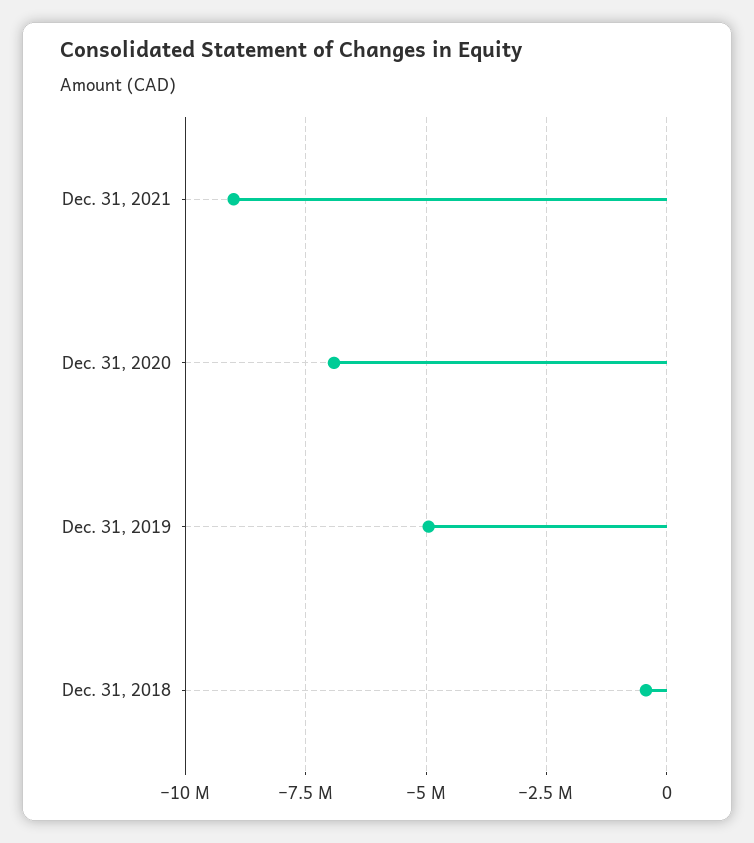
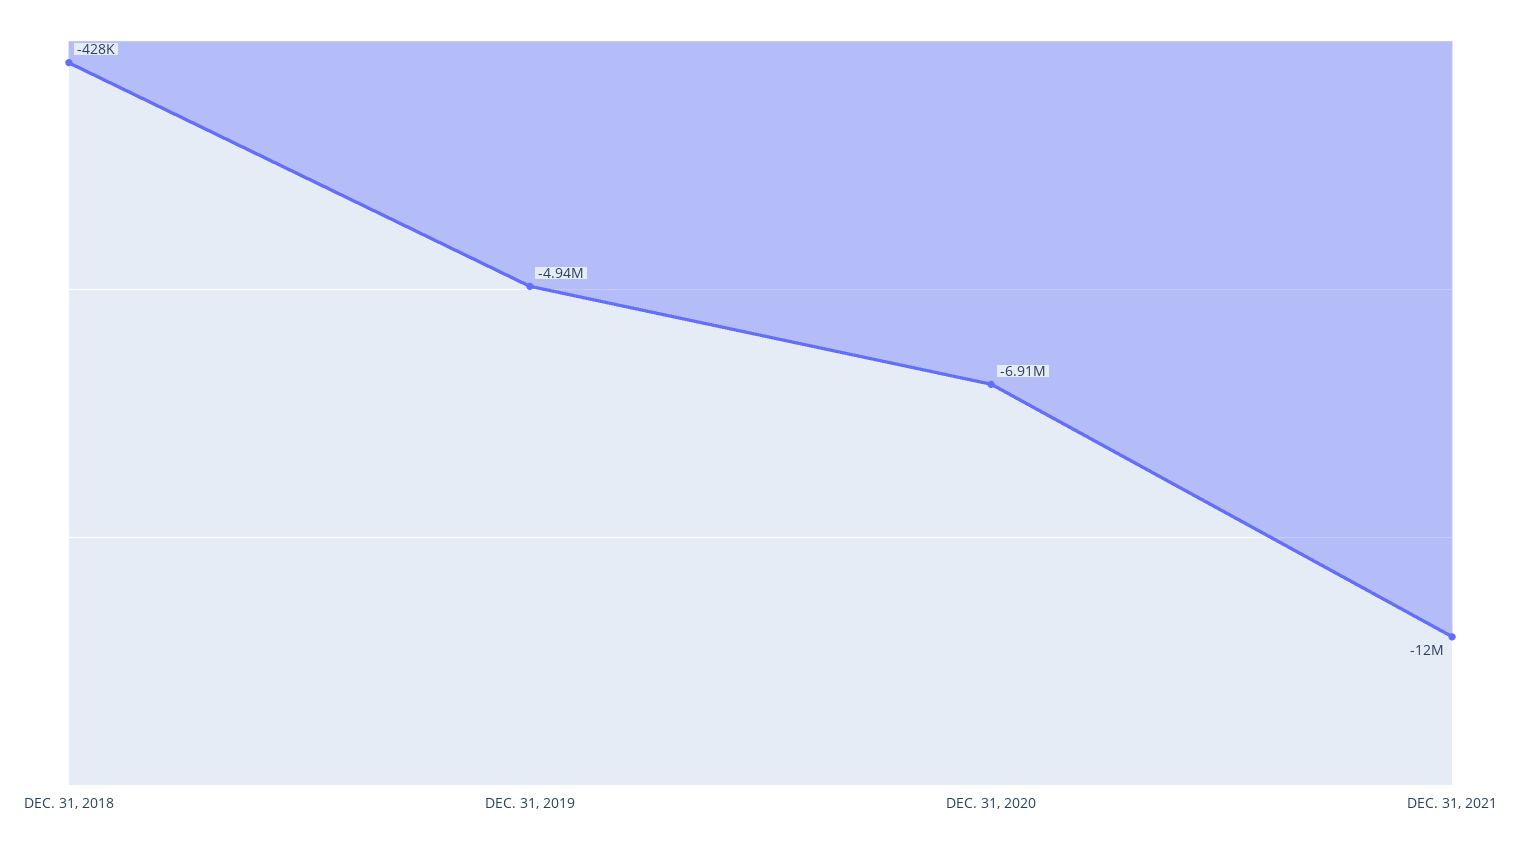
  {
-   "Dec. 31, 2021": -9000000,
+   "Dec. 31, 2021": -12000000,
    "Dec. 31, 2020": -6910000,
    "Dec. 31, 2019": -4940000,
    "Dec. 31, 2018": -428000
  }

